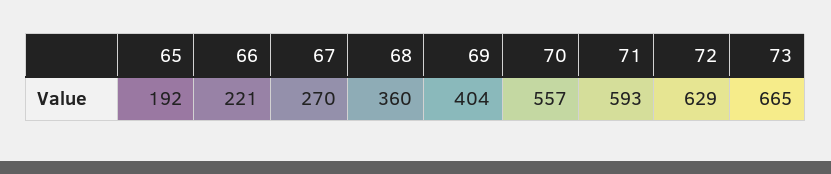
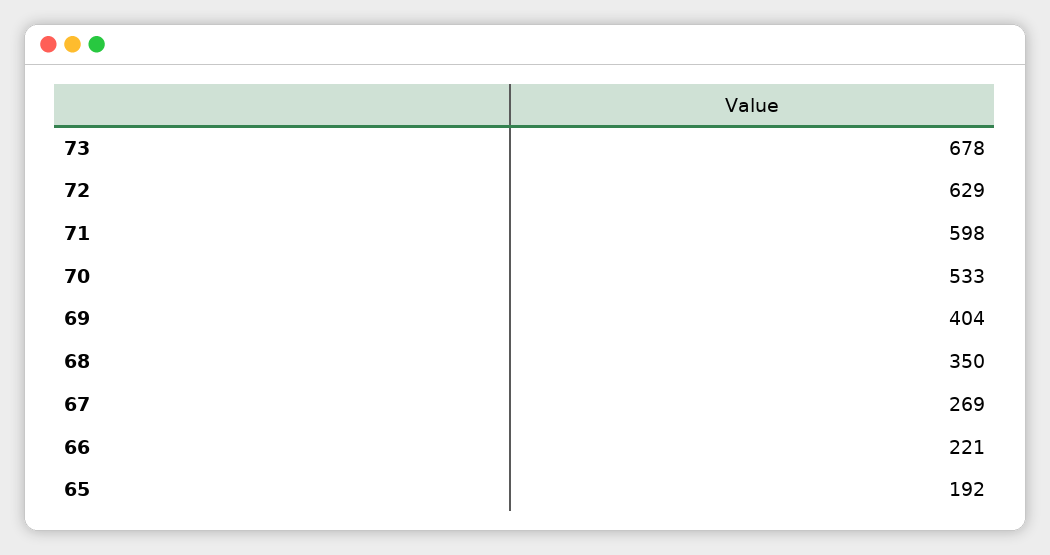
  {
    "65": 192,
    "66": 221,
-   "67": 270,
+   "67": 269,
-   "68": 360,
+   "68": 350,
    "69": 404,
-   "70": 557,
+   "70": 533,
-   "71": 593,
+   "71": 598,
    "72": 629,
-   "73": 665
+   "73": 678
  }

